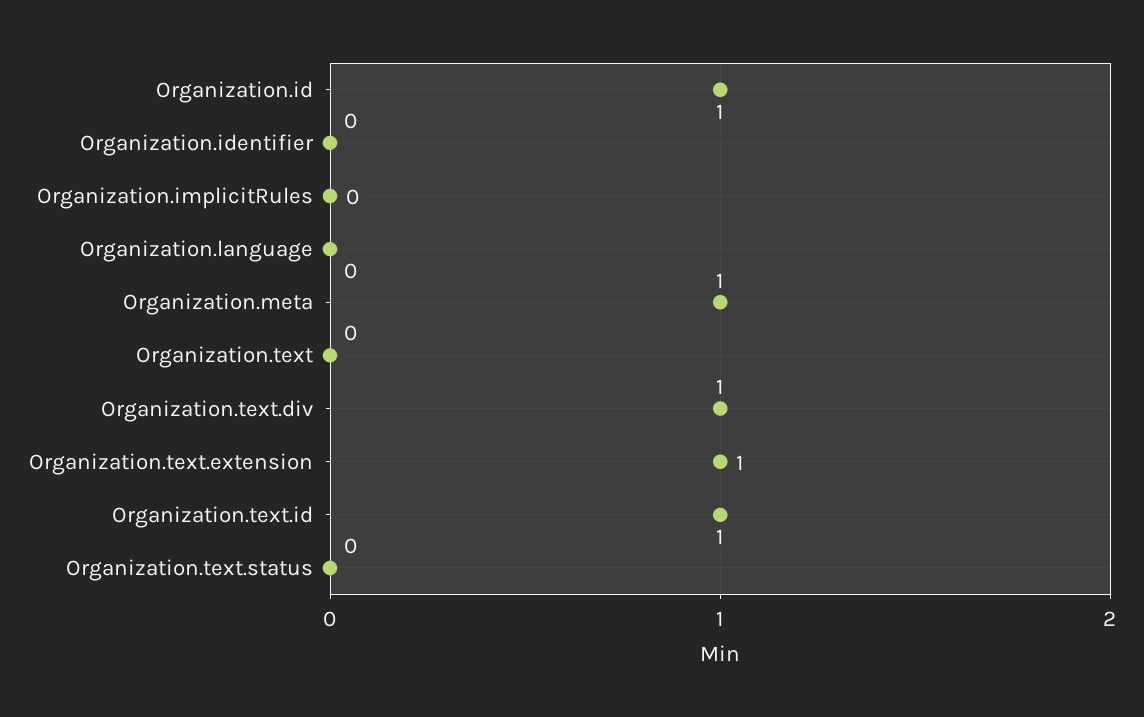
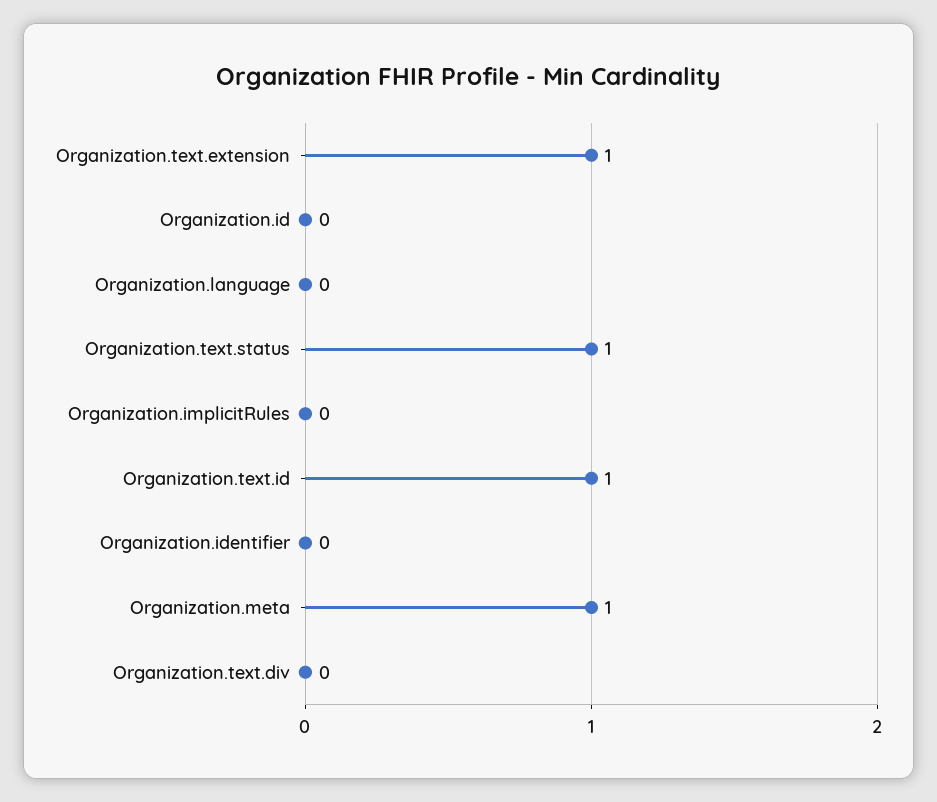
  {
-   "Organization.id": 1,
+   "Organization.id": 0,
    "Organization.identifier": 0,
    "Organization.implicitRules": 0,
    "Organization.language": 0,
    "Organization.meta": 1,
-   "Organization.text": 0,
-   "Organization.text.div": 1,
+   "Organization.text.div": 0,
    "Organization.text.extension": 1,
    "Organization.text.id": 1,
-   "Organization.text.status": 0
+   "Organization.text.status": 1
  }

